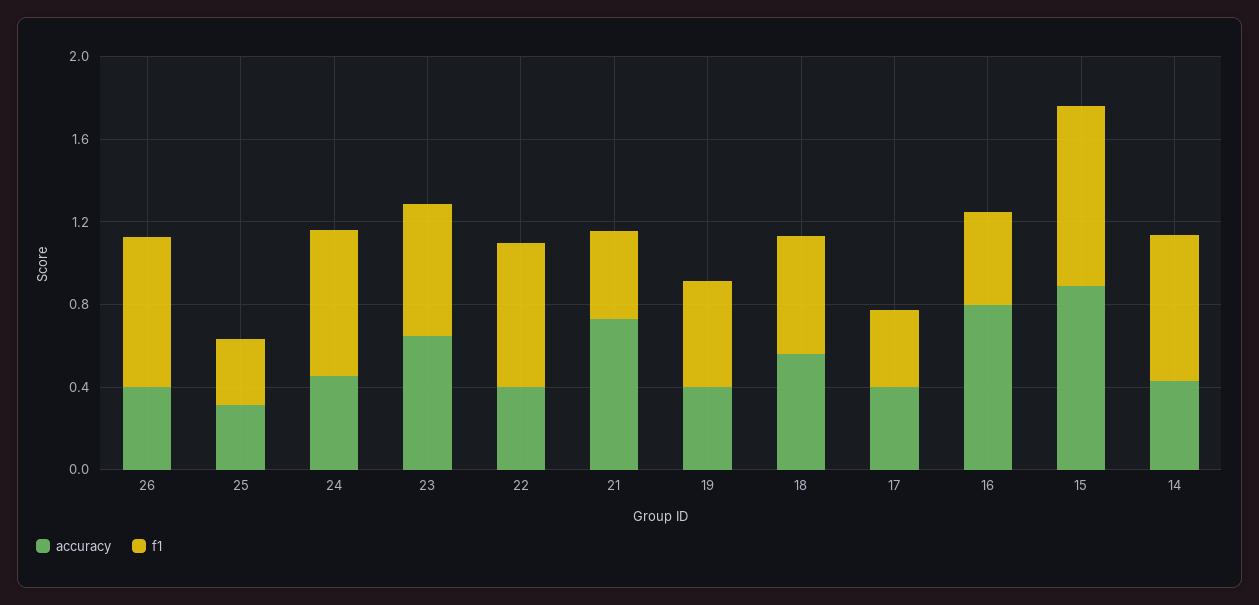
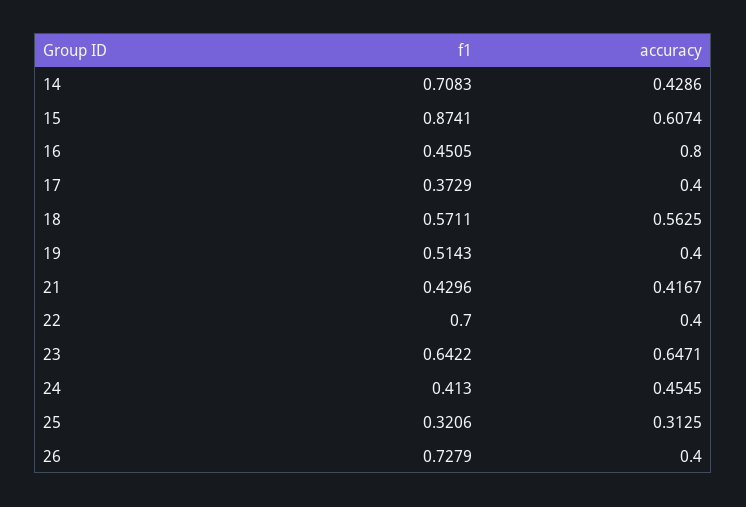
  {
    "accuracy": {
      "26": 0.4,
      "25": 0.3125,
      "24": 0.4545,
      "23": 0.6471,
      "22": 0.4,
-     "21": 0.7,
+     "21": 0.4167,
      "19": 0.4,
      "18": 0.5625,
      "17": 0.4,
      "16": 0.8,
-     "15": 0.9,
+     "15": 0.6074,
      "14": 0.4286
    },
    "f1": {
      "26": 0.7279,
      "25": 0.3206,
-     "24": 0.7,
+     "24": 0.413,
      "23": 0.6422,
      "22": 0.7,
      "21": 0.4296,
      "19": 0.5143,
      "18": 0.5711,
      "17": 0.3729,
      "16": 0.4505,
      "15": 0.8741,
      "14": 0.7083
    }
  }

